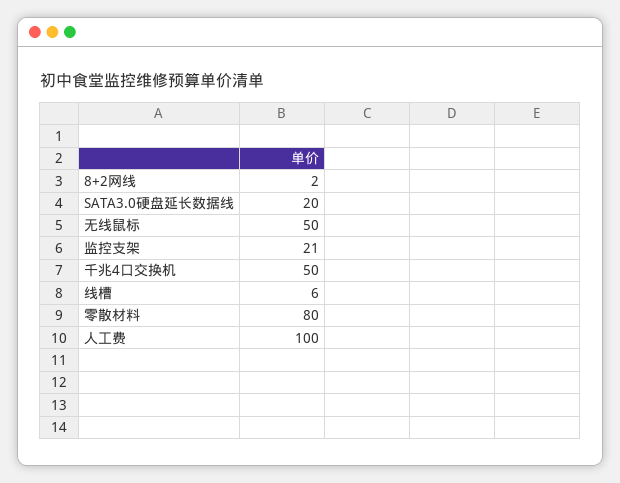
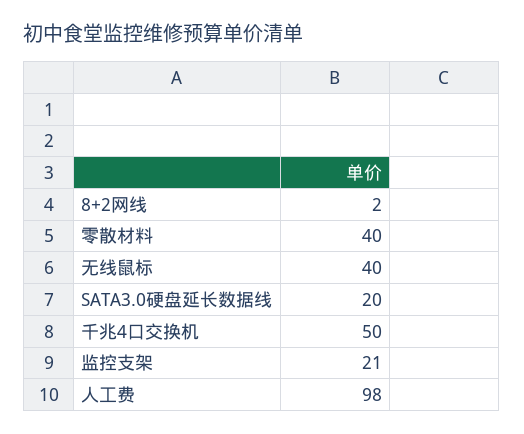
  {
    "8+2网线": 2,
    "SATA3.0硬盘延长数据线": 20,
-   "无线鼠标": 50,
+   "无线鼠标": 40,
    "监控支架": 21,
    "千兆4口交换机": 50,
-   "线槽": 6,
-   "零散材料": 80,
+   "零散材料": 40,
-   "人工费": 100
+   "人工费": 98
  }

